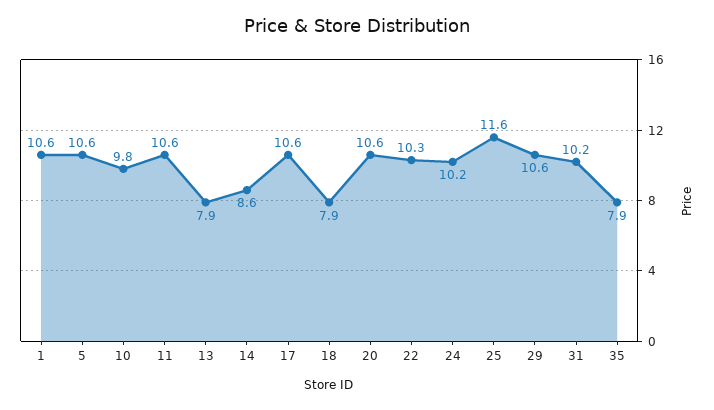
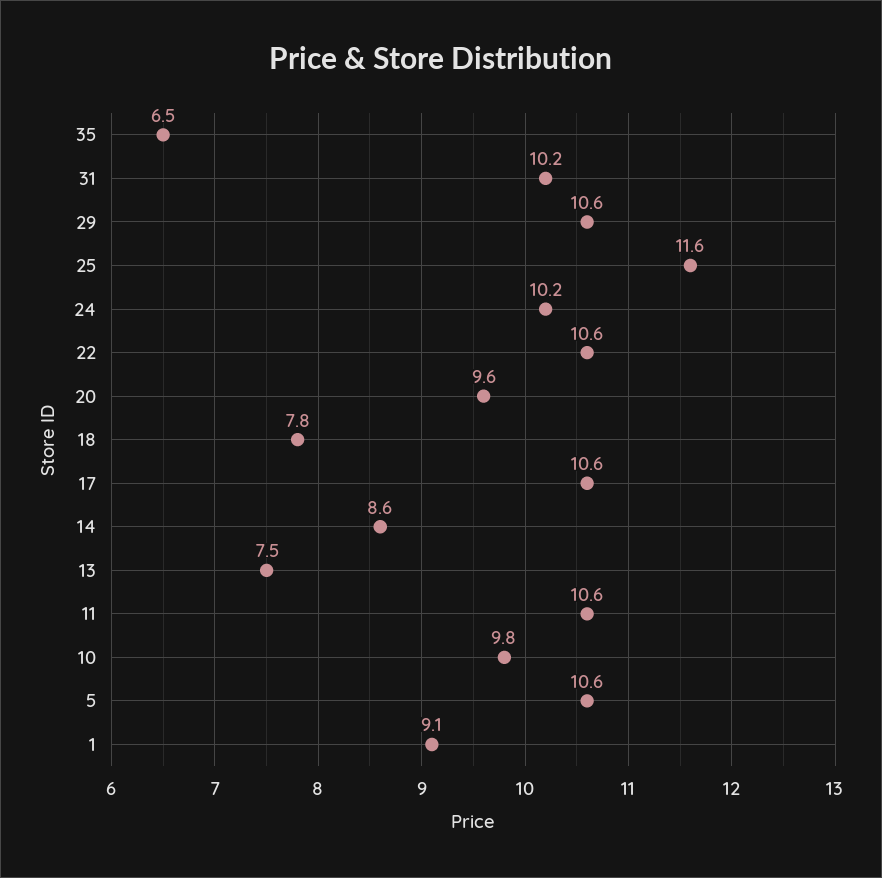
  {
-   "1": 10.6,
+   "1": 9.1,
    "5": 10.6,
    "10": 9.8,
    "11": 10.6,
-   "13": 7.9,
+   "13": 7.5,
    "14": 8.6,
    "17": 10.6,
-   "18": 7.9,
+   "18": 7.8,
-   "20": 10.6,
+   "20": 9.6,
-   "22": 10.3,
+   "22": 10.6,
    "24": 10.2,
    "25": 11.6,
    "29": 10.6,
    "31": 10.2,
-   "35": 7.9
+   "35": 6.5
  }

